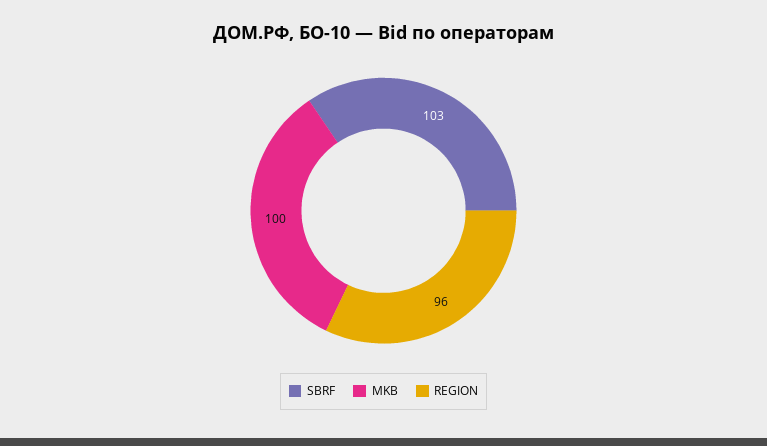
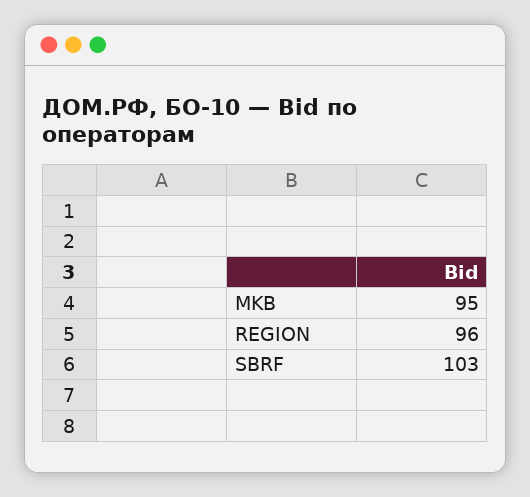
  {
    "SBRF": 103,
-   "MKB": 100,
+   "MKB": 95,
    "REGION": 96
  }

